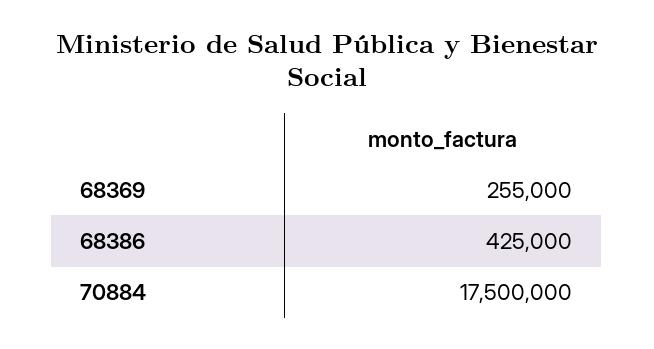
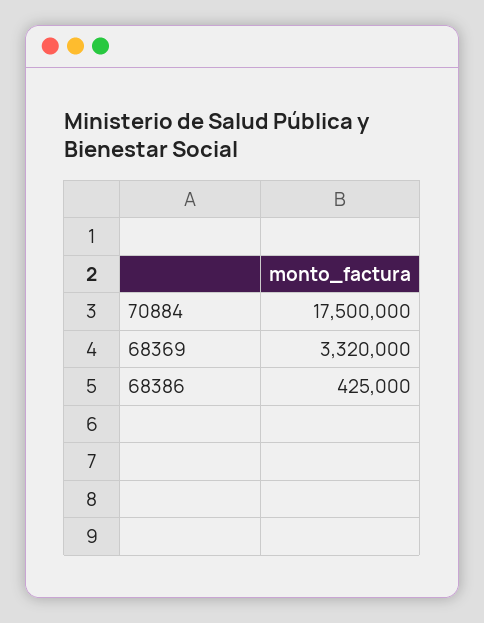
  {
-   "68369": 255000,
+   "68369": 3320000,
    "68386": 425000,
    "70884": 17500000
  }

